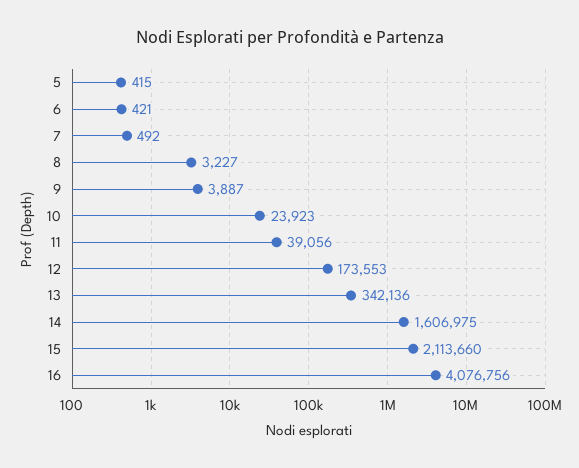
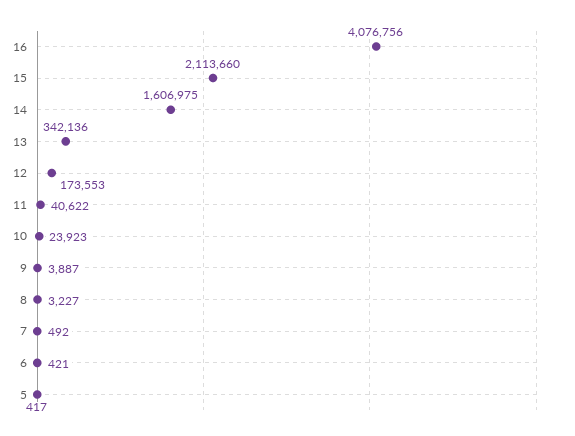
  {
-   "5": 415,
+   "5": 417,
    "6": 421,
    "7": 492,
    "8": 3227,
    "9": 3887,
    "10": 23923,
-   "11": 39056,
+   "11": 40622,
    "12": 173553,
    "13": 342136,
    "14": 1606975,
    "15": 2113660,
    "16": 4076756
  }

